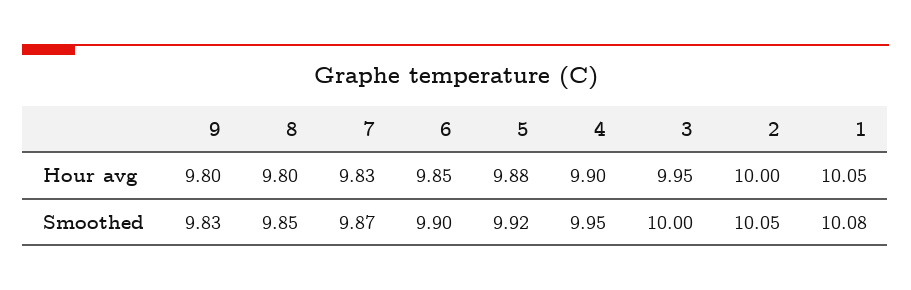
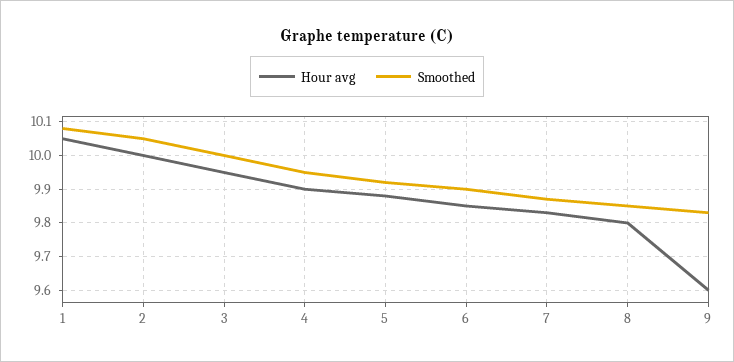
  {
    "Hour avg": {
-     "9": 9.8,
+     "9": 9.6,
      "8": 9.8,
      "7": 9.83,
      "6": 9.85,
      "5": 9.88,
      "4": 9.9,
      "3": 9.95,
      "2": 10,
      "1": 10.05
    },
    "Smoothed": {
      "9": 9.83,
      "8": 9.85,
      "7": 9.87,
      "6": 9.9,
      "5": 9.92,
      "4": 9.95,
      "3": 10,
      "2": 10.05,
      "1": 10.08
    }
  }

